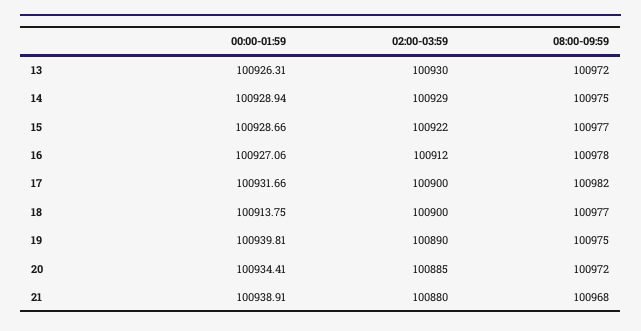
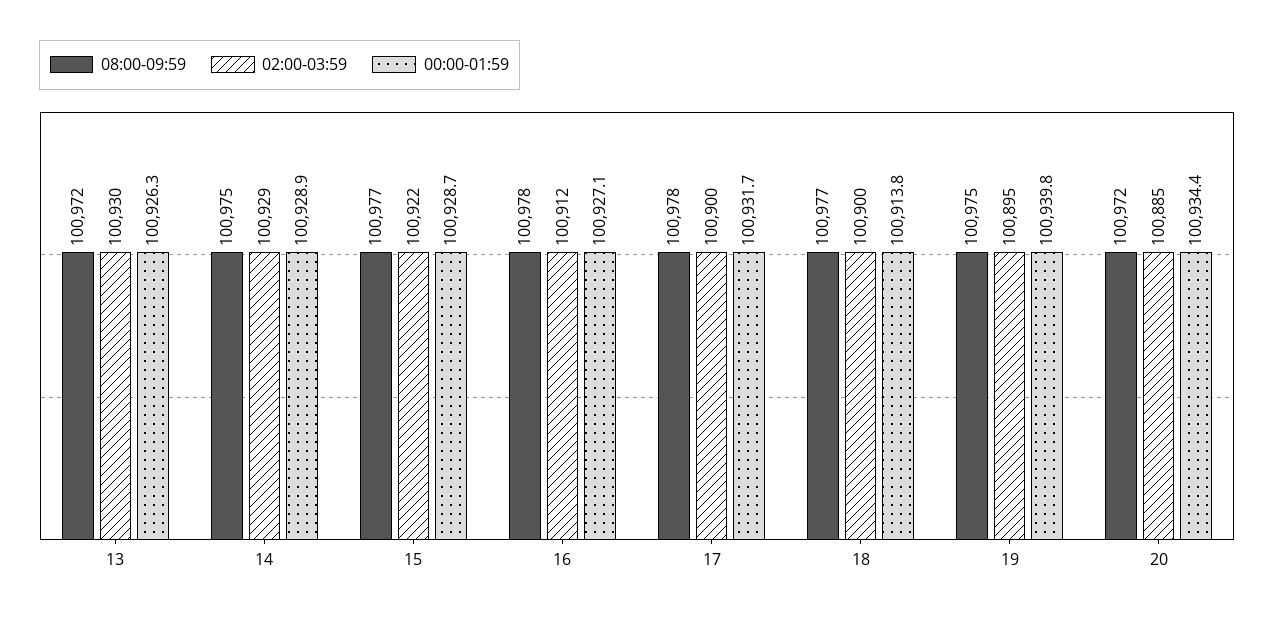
  {
    "00:00-01:59": {
      "13": 100926.31,
      "14": 100928.94,
      "15": 100928.66,
      "16": 100927.06,
      "17": 100931.66,
      "18": 100913.75,
      "19": 100939.81,
-     "20": 100934.41,
+     "20": 100934.41
-     "21": 100938.91
    },
    "02:00-03:59": {
      "13": 100930,
      "14": 100929,
      "15": 100922,
      "16": 100912,
      "17": 100900,
      "18": 100900,
-     "19": 100890,
+     "19": 100895,
-     "20": 100885,
+     "20": 100885
-     "21": 100880
    },
    "08:00-09:59": {
      "13": 100972,
      "14": 100975,
      "15": 100977,
      "16": 100978,
-     "17": 100982,
+     "17": 100978,
      "18": 100977,
      "19": 100975,
-     "20": 100972,
+     "20": 100972
-     "21": 100968
    }
  }

